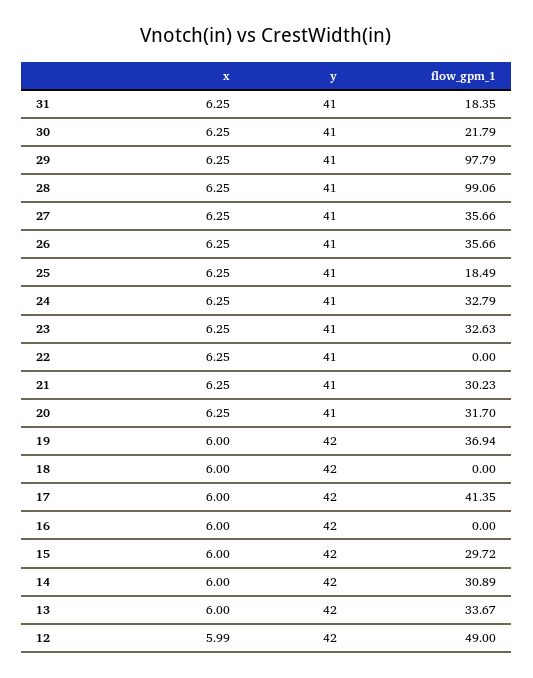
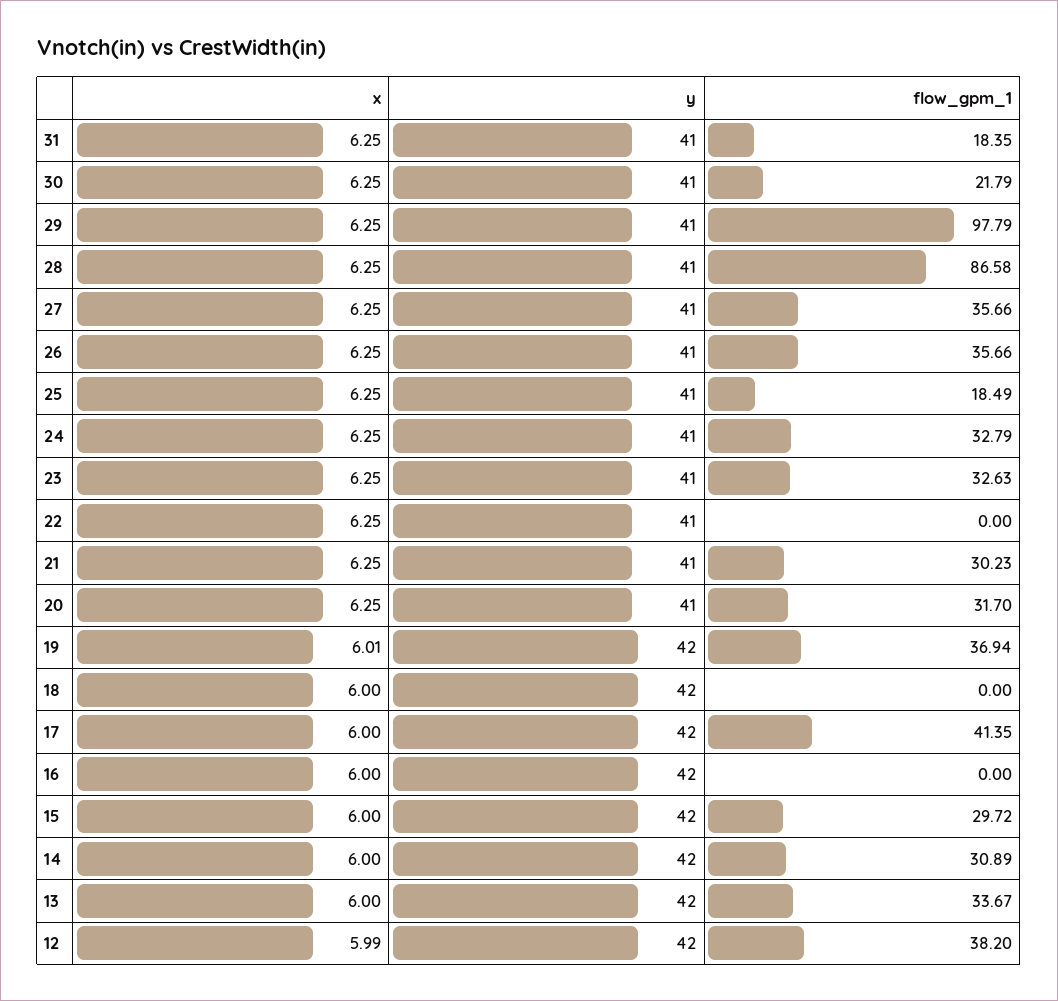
  {
    "x": {
      "31": 6.25,
      "30": 6.25,
      "29": 6.25,
      "28": 6.25,
      "27": 6.25,
      "26": 6.25,
      "25": 6.25,
      "24": 6.25,
      "23": 6.25,
      "22": 6.25,
      "21": 6.25,
      "20": 6.25,
-     "19": 6,
+     "19": 6.01,
      "18": 6,
      "17": 6,
      "16": 6,
      "15": 6,
      "14": 6,
      "13": 6,
      "12": 5.99
    },
    "y": {
      "31": 41,
      "30": 41,
      "29": 41,
      "28": 41,
      "27": 41,
      "26": 41,
      "25": 41,
      "24": 41,
      "23": 41,
      "22": 41,
      "21": 41,
      "20": 41,
      "19": 42,
      "18": 42,
      "17": 42,
      "16": 42,
      "15": 42,
      "14": 42,
      "13": 42,
      "12": 42
    },
    "flow_gpm_1": {
      "31": 18.35,
      "30": 21.79,
      "29": 97.79,
-     "28": 99.06,
+     "28": 86.58,
      "27": 35.66,
      "26": 35.66,
      "25": 18.49,
      "24": 32.79,
      "23": 32.63,
      "22": 0,
      "21": 30.23,
      "20": 31.7,
      "19": 36.94,
      "18": 0,
      "17": 41.35,
      "16": 0,
      "15": 29.72,
      "14": 30.89,
      "13": 33.67,
-     "12": 49
+     "12": 38.2
    }
  }

